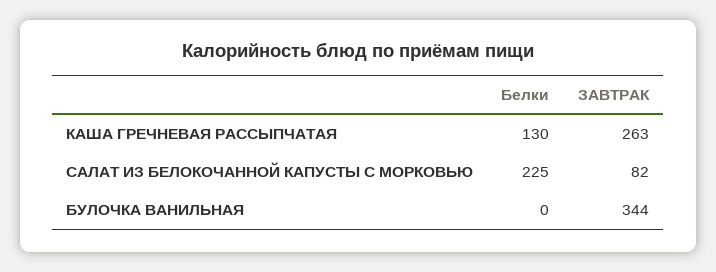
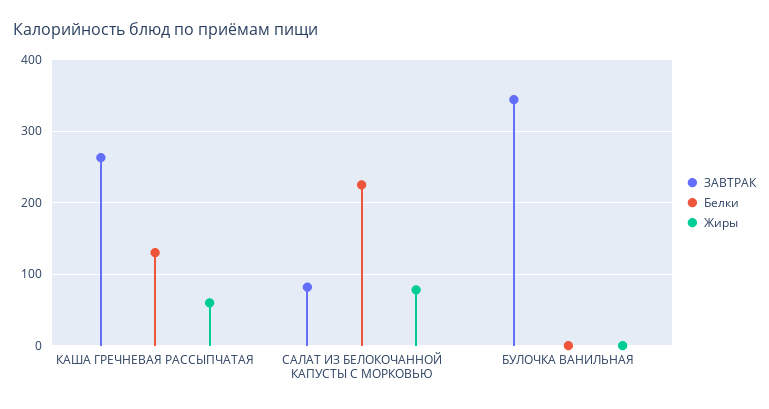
  {
    "Белки": {
      "КАША ГРЕЧНЕВАЯ РАССЫПЧАТАЯ": 130,
      "САЛАТ ИЗ БЕЛОКОЧАННОЙ КАПУСТЫ С МОРКОВЬЮ": 225,
      "БУЛОЧКА ВАНИЛЬНАЯ": 0
    },
    "ЗАВТРАК": {
      "КАША ГРЕЧНЕВАЯ РАССЫПЧАТАЯ": 263,
      "САЛАТ ИЗ БЕЛОКОЧАННОЙ КАПУСТЫ С МОРКОВЬЮ": 82,
      "БУЛОЧКА ВАНИЛЬНАЯ": 344
-   }
+   },
+   "Жиры": {
+     "КАША ГРЕЧНЕВАЯ РАССЫПЧАТАЯ": 60,
+     "САЛАТ ИЗ БЕЛОКОЧАННОЙ КАПУСТЫ С МОРКОВЬЮ": 80,
+     "БУЛОЧКА ВАНИЛЬНАЯ": 0
+   }
  }

